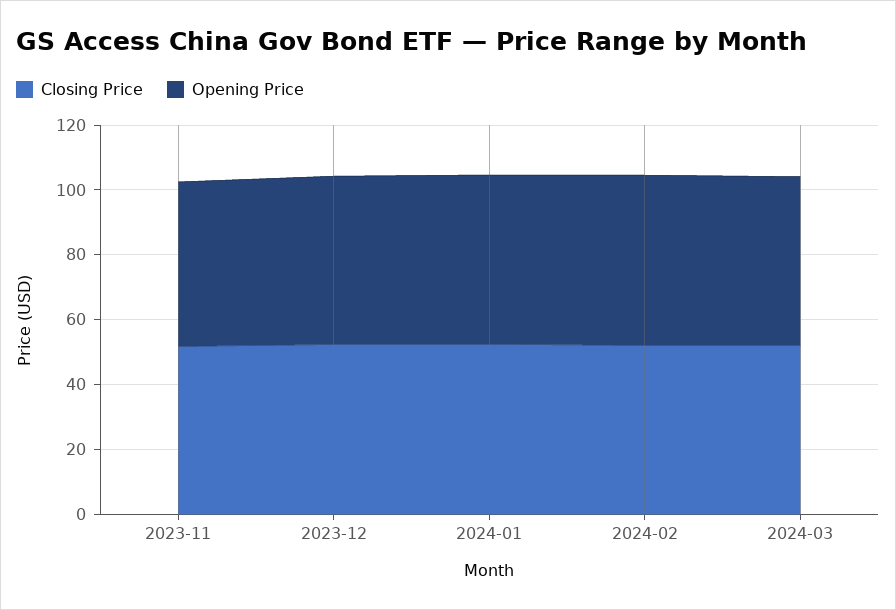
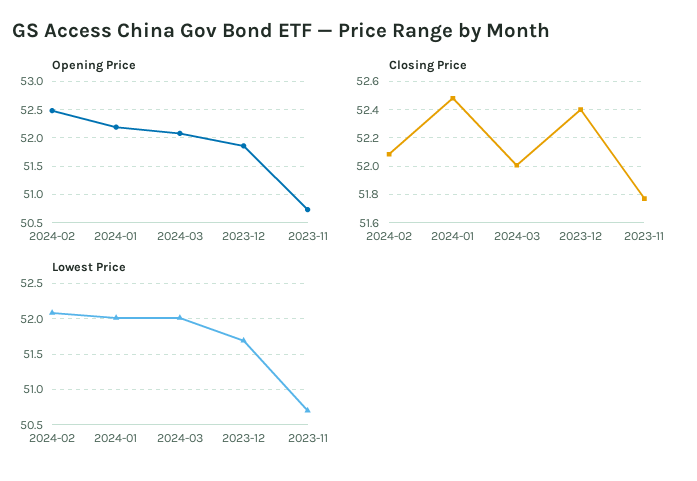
  {
    "Closing Price": {
      "2023-11": 51.75,
      "2023-12": 52.4,
      "2024-01": 52.5,
      "2024-02": 52.1,
      "2024-03": 52
    },
    "Opening Price": {
      "2023-11": 50.75,
      "2023-12": 51.75,
      "2024-01": 52.25,
      "2024-02": 52.5,
      "2024-03": 52
-   }
+   },
+   "Lowest Price": {
+     "2024-02": 52.1,
+     "2024-01": 52,
+     "2024-03": 52,
+     "2023-12": 51.7,
+     "2023-11": 50.7
+   }
  }

